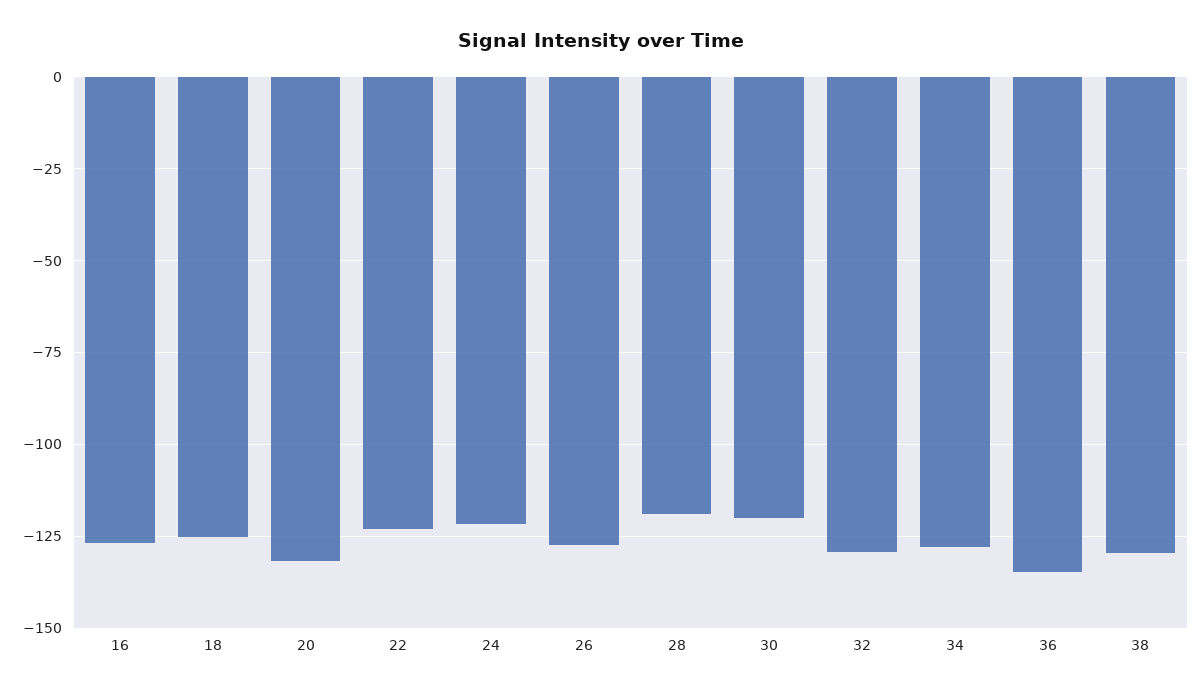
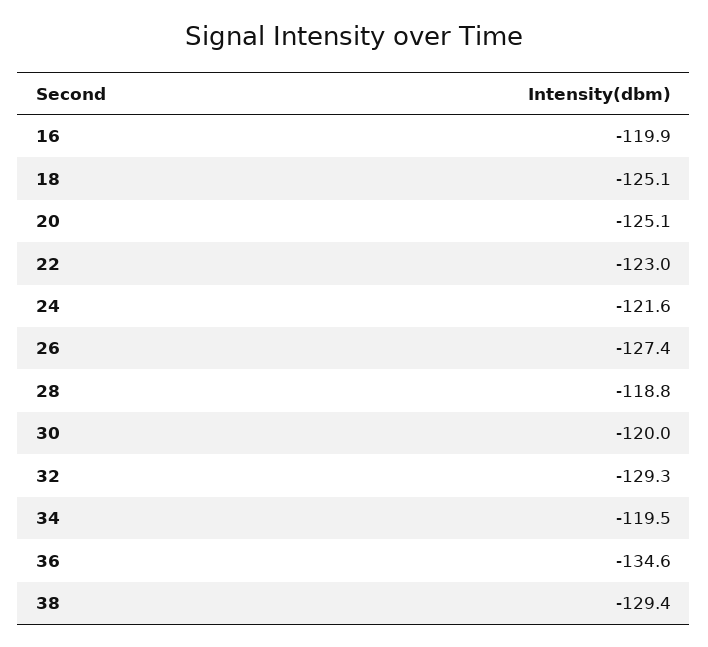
  {
-   "16": -127.5,
+   "16": -119.9,
    "18": -125.1,
-   "20": -132.5,
+   "20": -125.1,
    "22": -123,
    "24": -121.6,
    "26": -127.4,
    "28": -118.8,
    "30": -120,
    "32": -129.3,
-   "34": -127.5,
+   "34": -119.5,
    "36": -134.6,
    "38": -129.4
  }

